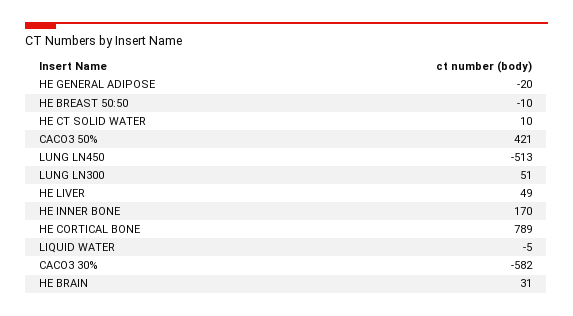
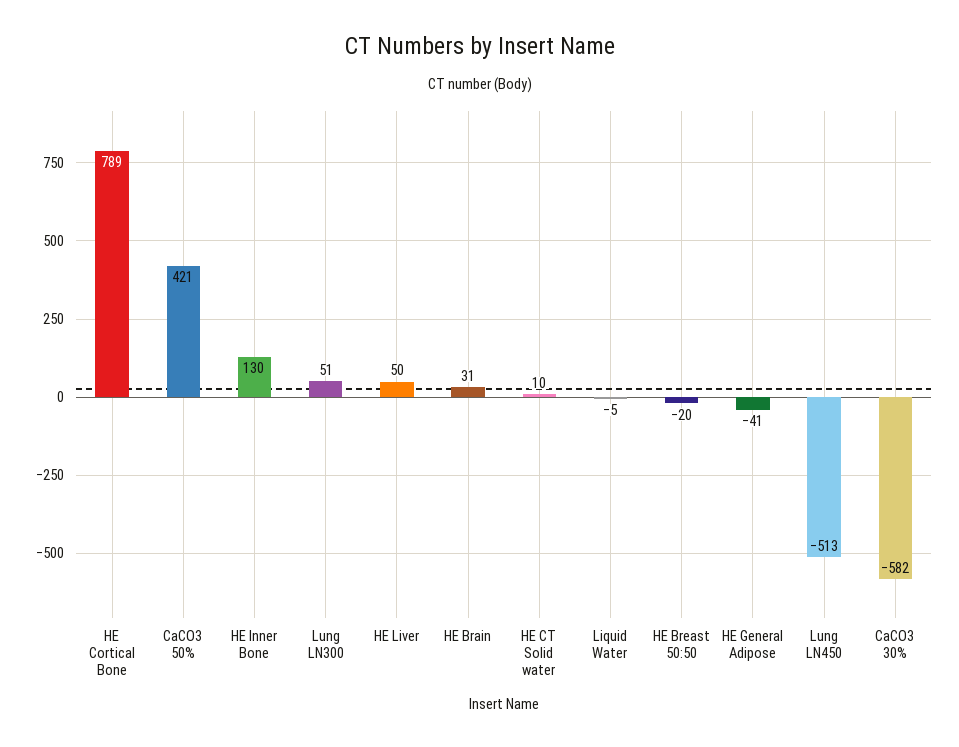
  {
-   "HE GENERAL ADIPOSE": -20,
+   "HE GENERAL ADIPOSE": -41,
-   "HE BREAST 50:50": -10,
+   "HE BREAST 50:50": -20,
    "HE CT SOLID WATER": 10,
    "CACO3 50%": 421,
    "LUNG LN450": -513,
    "LUNG LN300": 51,
-   "HE LIVER": 49,
+   "HE LIVER": 50,
-   "HE INNER BONE": 170,
+   "HE INNER BONE": 130,
    "HE CORTICAL BONE": 789,
    "LIQUID WATER": -5,
    "CACO3 30%": -582,
    "HE BRAIN": 31
  }

